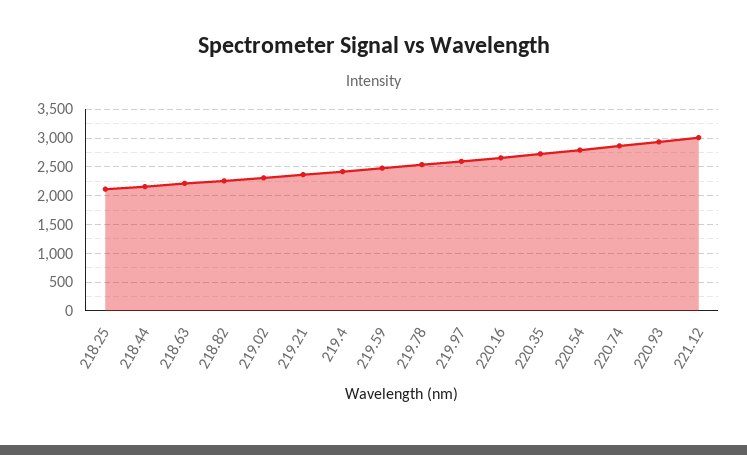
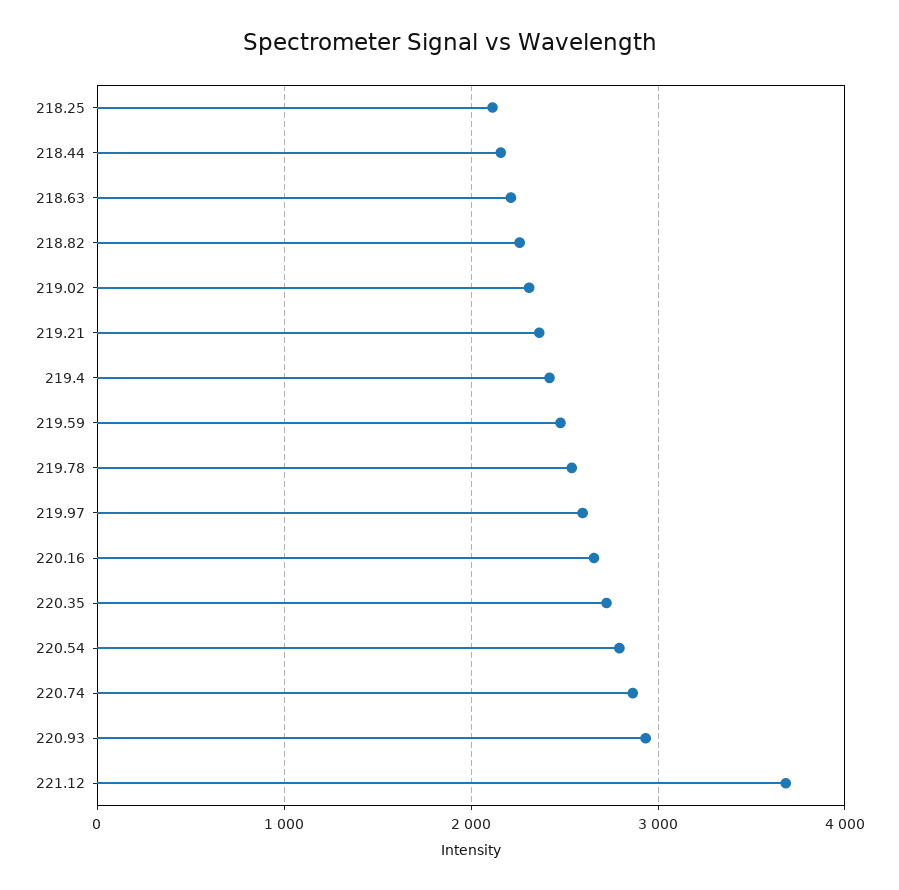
  {
    "218.25": 2100,
    "218.44": 2200,
    "218.63": 2200,
    "218.82": 2300,
    "219.02": 2300,
    "219.21": 2400,
    "219.4": 2400,
    "219.59": 2500,
    "219.78": 2500,
    "219.97": 2600,
    "220.16": 2700,
    "220.35": 2700,
    "220.54": 2800,
    "220.74": 2900,
    "220.93": 2900,
-   "221.12": 3000
+   "221.12": 3700
  }

